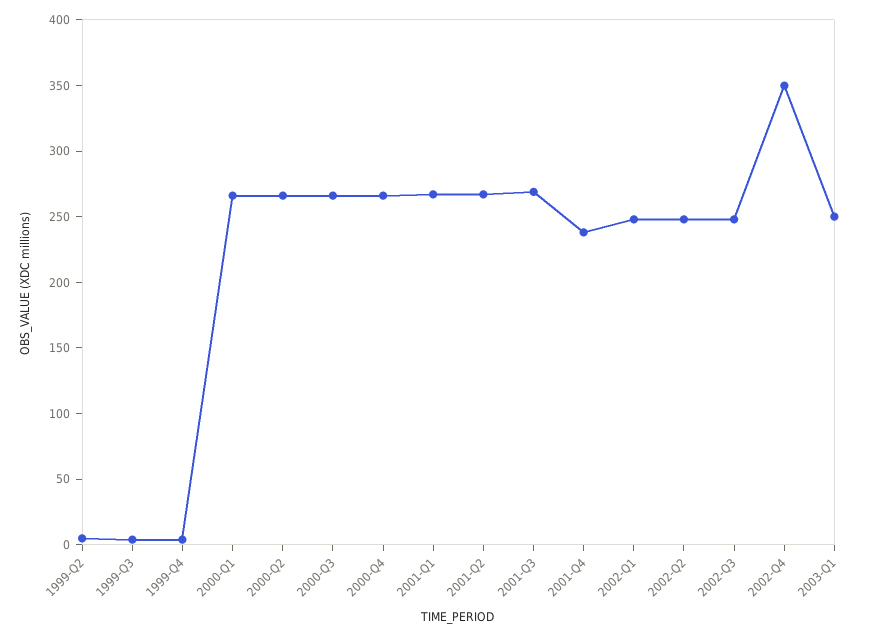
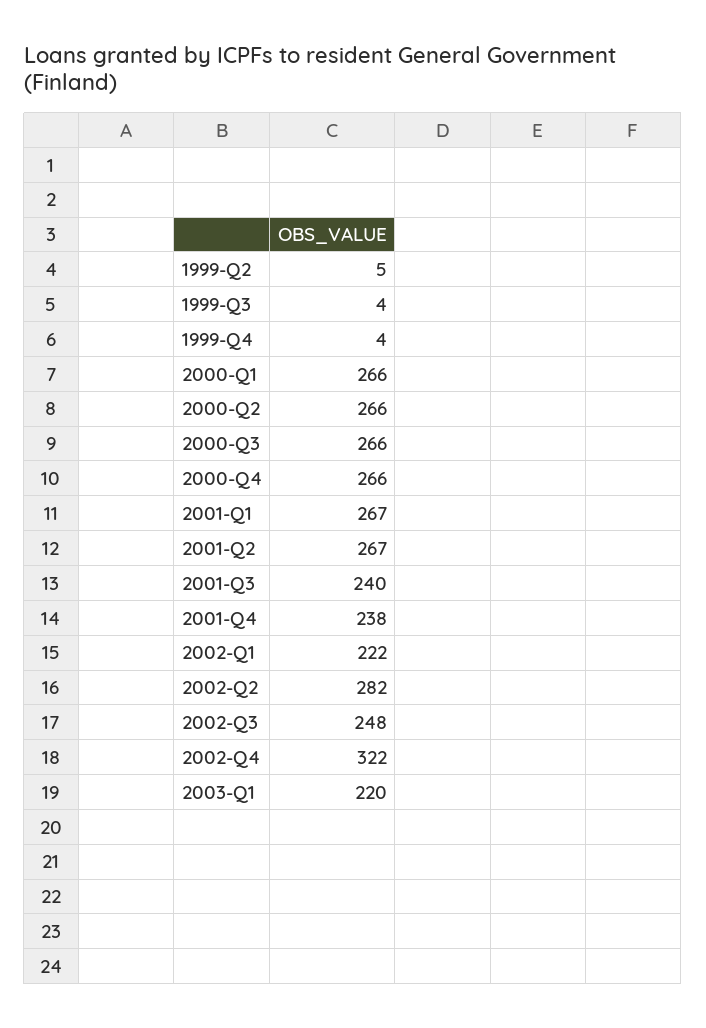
  {
    "1999-Q2": 5,
    "1999-Q3": 4,
    "1999-Q4": 4,
    "2000-Q1": 266,
    "2000-Q2": 266,
    "2000-Q3": 266,
    "2000-Q4": 266,
    "2001-Q1": 267,
    "2001-Q2": 267,
-   "2001-Q3": 270,
+   "2001-Q3": 240,
    "2001-Q4": 238,
-   "2002-Q1": 250,
+   "2002-Q1": 222,
-   "2002-Q2": 250,
+   "2002-Q2": 282,
    "2002-Q3": 248,
-   "2002-Q4": 350,
+   "2002-Q4": 322,
-   "2003-Q1": 250
+   "2003-Q1": 220
  }

